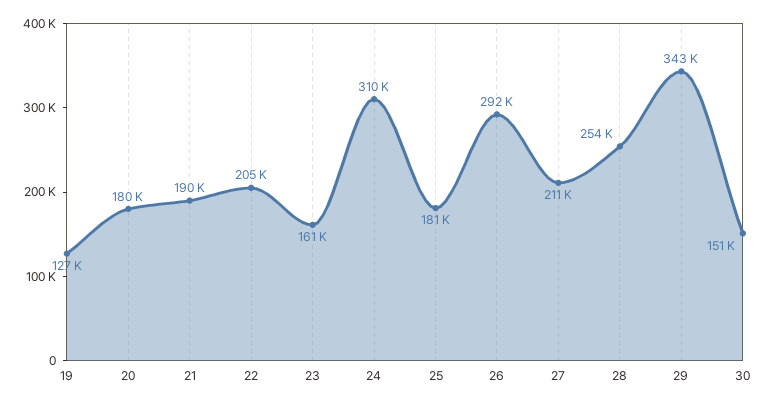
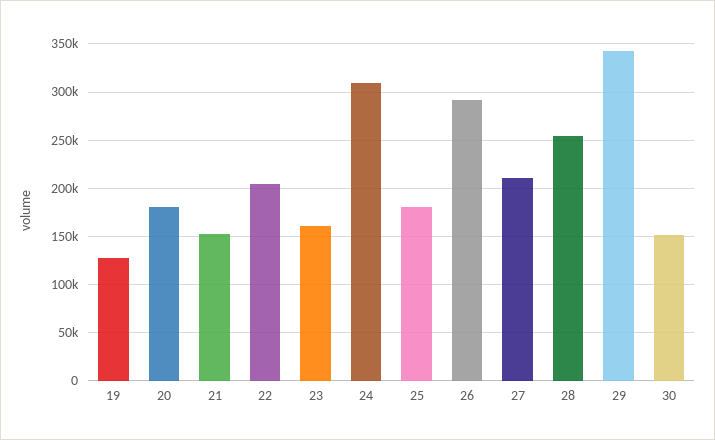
  {
    "19": 127000,
    "20": 180000,
-   "21": 190000,
+   "21": 150000,
    "22": 205000,
    "23": 161000,
    "24": 310000,
    "25": 181000,
    "26": 292000,
    "27": 211000,
    "28": 254000,
    "29": 343000,
    "30": 151000
  }

